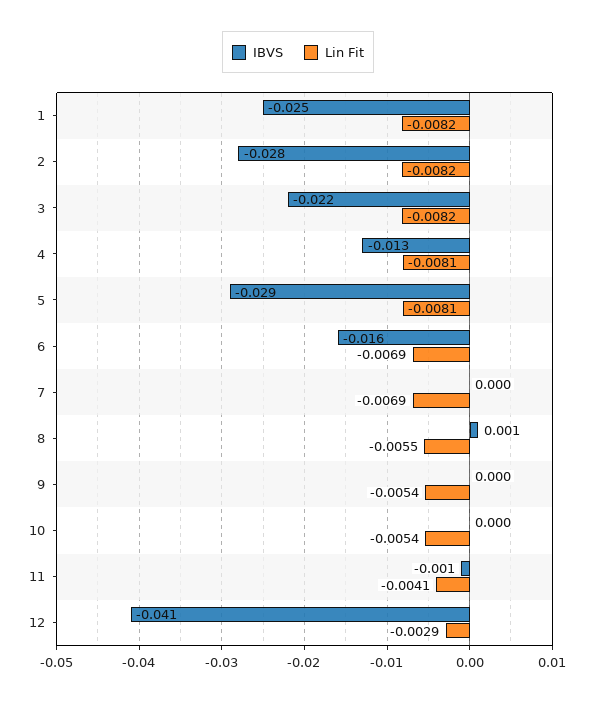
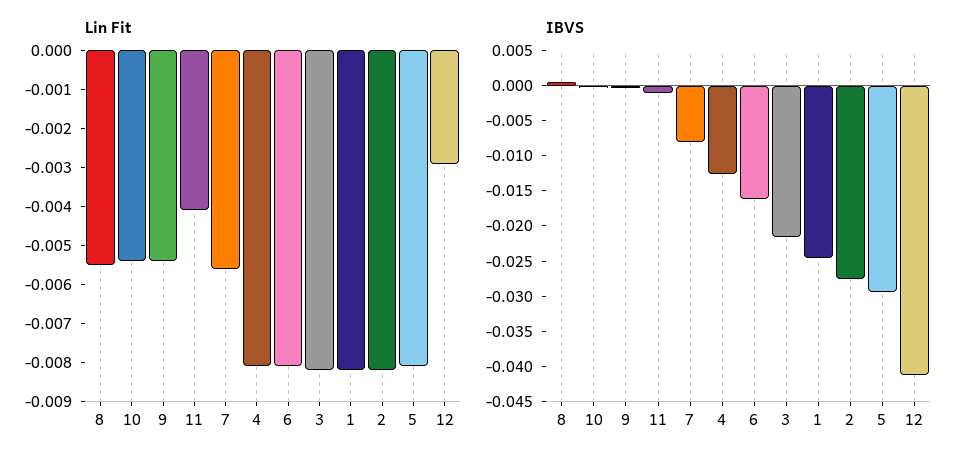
  {
    "IBVS": {
      "1": -0.025,
      "2": -0.028,
      "3": -0.022,
      "4": -0.013,
      "5": -0.029,
      "6": -0.016,
-     "7": 0,
+     "7": -0.0075,
      "8": 0.001,
      "9": 0,
      "10": 0,
      "11": -0.001,
      "12": -0.041
    },
    "Lin Fit": {
      "1": -0.0082,
      "2": -0.0082,
      "3": -0.0082,
      "4": -0.0081,
      "5": -0.0081,
-     "6": -0.0069,
+     "6": -0.008,
-     "7": -0.0069,
+     "7": -0.0055,
      "8": -0.0055,
      "9": -0.0054,
      "10": -0.0054,
      "11": -0.0041,
      "12": -0.0029
    }
  }

